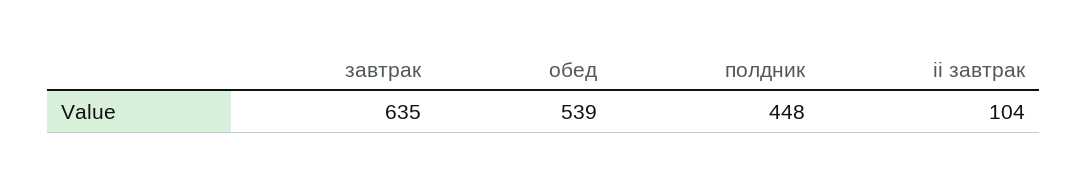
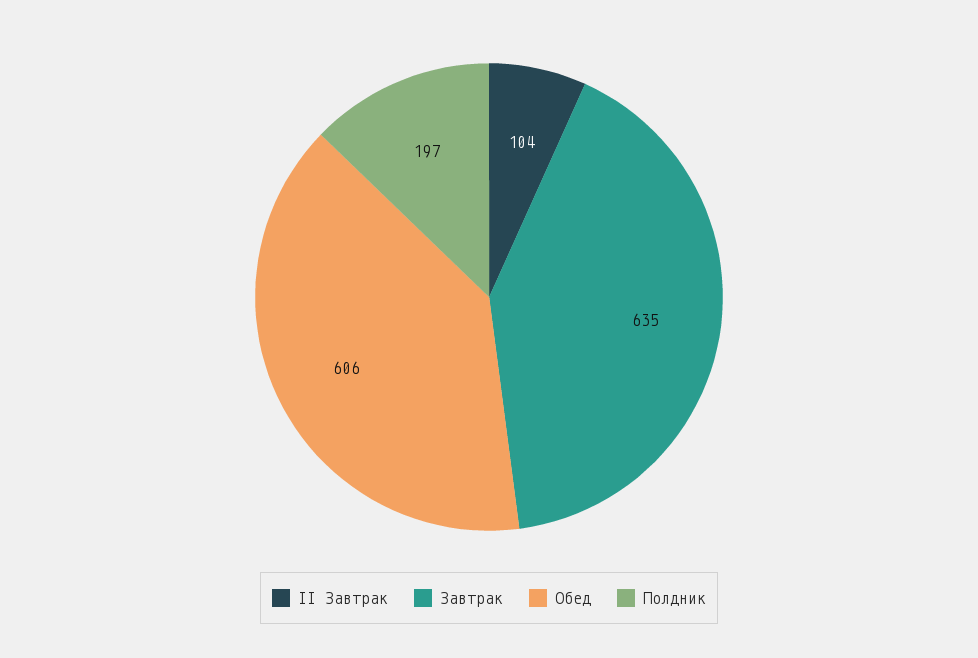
  {
    "завтрак": 635,
-   "обед": 539,
+   "обед": 606,
-   "полдник": 448,
+   "полдник": 197,
    "ii завтрак": 104
  }

